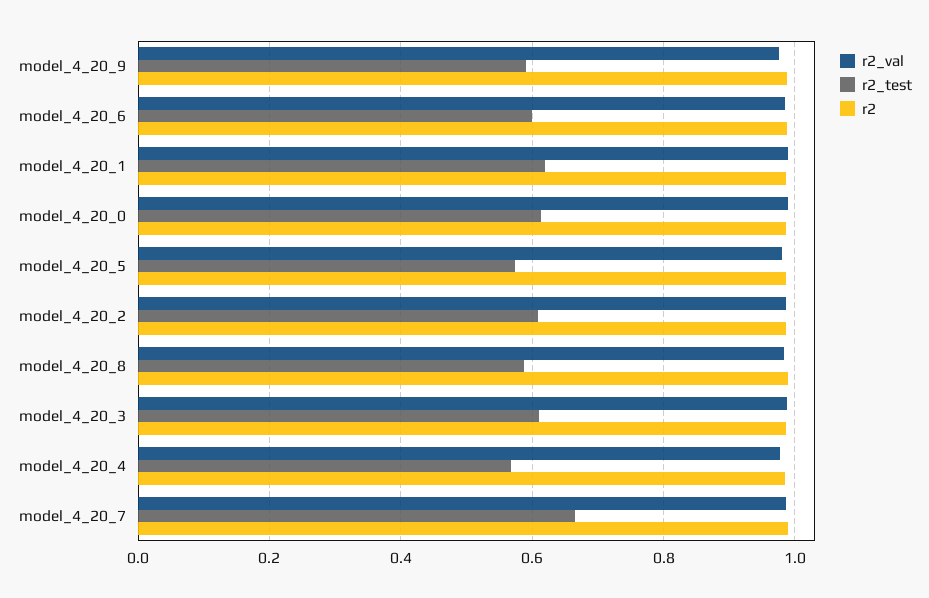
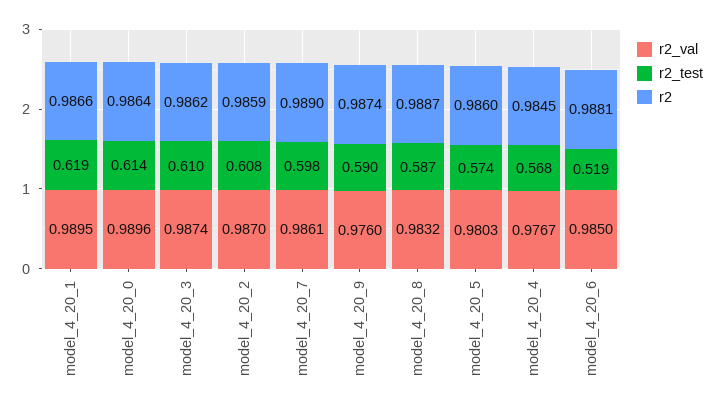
  {
    "r2_val": {
      "model_4_20_9": 0.976,
      "model_4_20_6": 0.985,
      "model_4_20_1": 0.9895,
      "model_4_20_0": 0.9896,
      "model_4_20_5": 0.9803,
      "model_4_20_2": 0.987,
      "model_4_20_8": 0.9832,
      "model_4_20_3": 0.9874,
      "model_4_20_4": 0.9767,
      "model_4_20_7": 0.9861
    },
    "r2_test": {
      "model_4_20_9": 0.59,
-     "model_4_20_6": 0.6,
+     "model_4_20_6": 0.519,
      "model_4_20_1": 0.619,
      "model_4_20_0": 0.614,
      "model_4_20_5": 0.574,
      "model_4_20_2": 0.608,
      "model_4_20_8": 0.587,
      "model_4_20_3": 0.61,
      "model_4_20_4": 0.568,
-     "model_4_20_7": 0.66
+     "model_4_20_7": 0.598
    },
    "r2": {
      "model_4_20_9": 0.9874,
      "model_4_20_6": 0.9881,
      "model_4_20_1": 0.9866,
      "model_4_20_0": 0.9864,
      "model_4_20_5": 0.986,
      "model_4_20_2": 0.9859,
      "model_4_20_8": 0.9887,
      "model_4_20_3": 0.9862,
      "model_4_20_4": 0.9845,
      "model_4_20_7": 0.989
    }
  }

